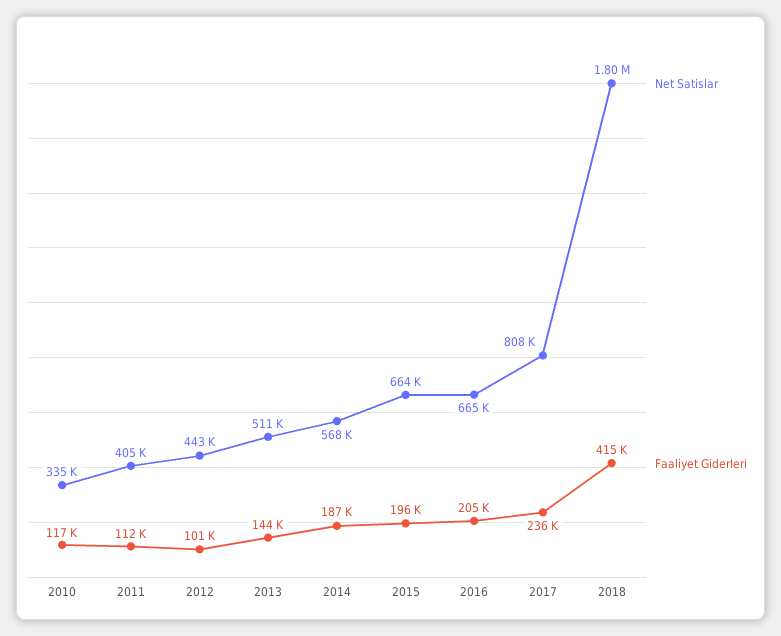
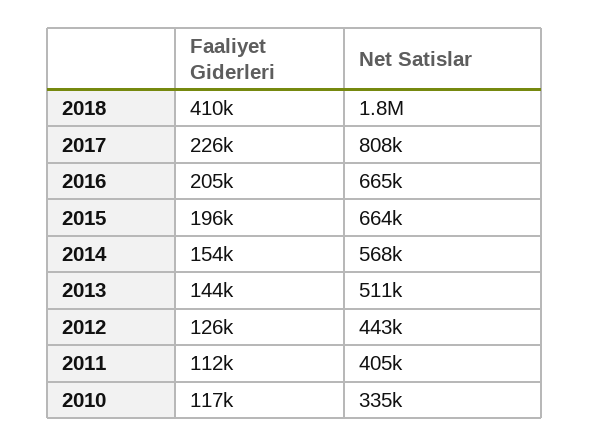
  {
    "Net Satislar": {
      "2010": 335000,
      "2011": 405000,
      "2012": 443000,
      "2013": 511000,
      "2014": 568000,
      "2015": 664000,
      "2016": 665000,
      "2017": 808000,
      "2018": 1800000
    },
    "Faaliyet Giderleri": {
      "2010": 117000,
      "2011": 112000,
-     "2012": 101000,
+     "2012": 126000,
      "2013": 144000,
-     "2014": 187000,
+     "2014": 154000,
      "2015": 196000,
      "2016": 205000,
-     "2017": 236000,
+     "2017": 226000,
-     "2018": 415000
+     "2018": 410000
    }
  }

